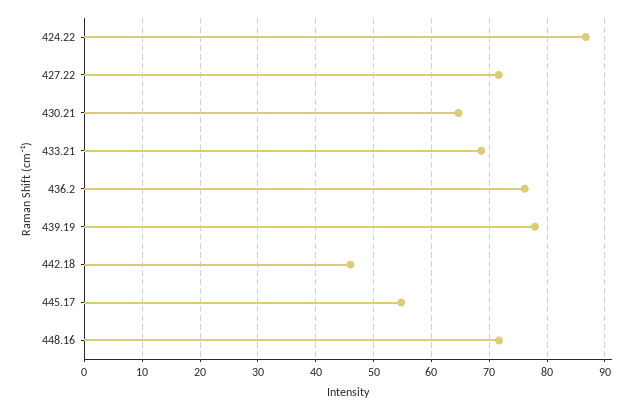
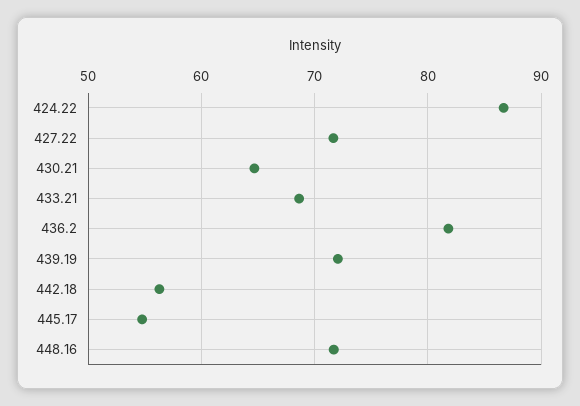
  {
    "424.22": 87,
    "427.22": 72,
    "430.21": 65,
    "433.21": 69,
-   "436.2": 76,
+   "436.2": 82,
-   "439.19": 78,
+   "439.19": 72,
-   "442.18": 46,
+   "442.18": 56,
    "445.17": 55,
    "448.16": 72
  }

